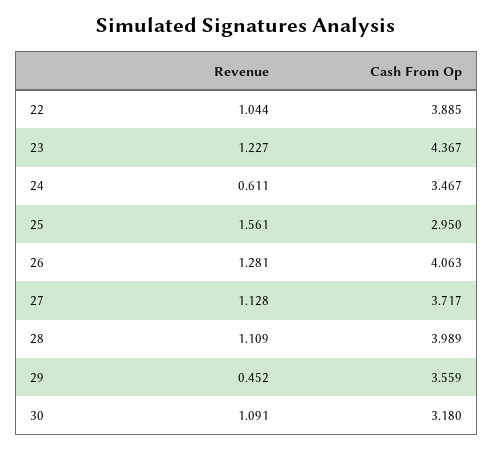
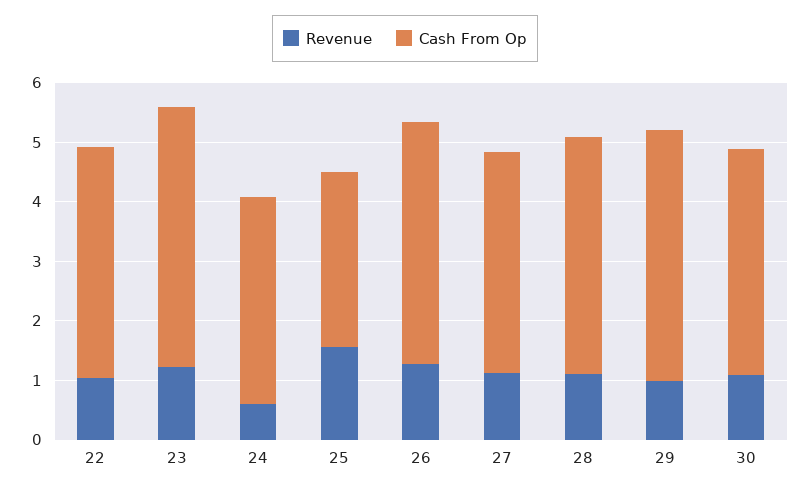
  {
    "Revenue": {
      "22": 1.044,
      "23": 1.227,
      "24": 0.611,
      "25": 1.561,
      "26": 1.281,
      "27": 1.128,
      "28": 1.109,
-     "29": 0.452,
+     "29": 1,
      "30": 1.091
    },
    "Cash From Op": {
      "22": 3.885,
      "23": 4.367,
      "24": 3.467,
      "25": 2.95,
      "26": 4.063,
      "27": 3.717,
      "28": 3.989,
-     "29": 3.559,
+     "29": 4.2,
-     "30": 3.18
+     "30": 3.8
    }
  }

